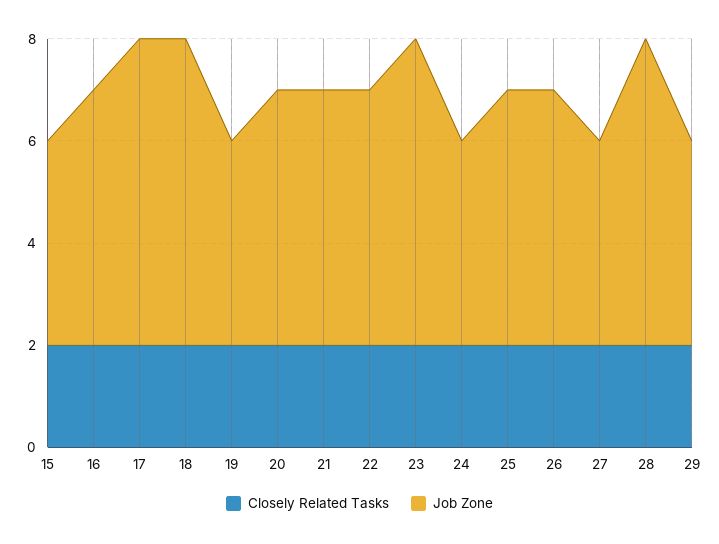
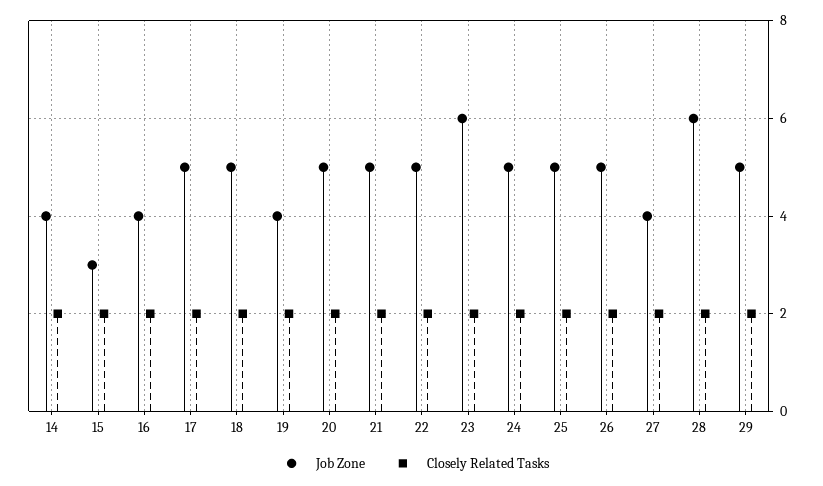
  {
    "Closely Related Tasks": {
      "15": 2,
      "16": 2,
      "17": 2,
      "18": 2,
      "19": 2,
      "20": 2,
      "21": 2,
      "22": 2,
      "23": 2,
      "24": 2,
      "25": 2,
      "26": 2,
      "27": 2,
      "28": 2,
-     "29": 2
+     "29": 2,
+     "14": 2
    },
    "Job Zone": {
-     "15": 4,
+     "15": 3,
-     "16": 5,
+     "16": 4,
-     "17": 6,
+     "17": 5,
-     "18": 6,
+     "18": 5,
      "19": 4,
      "20": 5,
      "21": 5,
      "22": 5,
      "23": 6,
-     "24": 4,
+     "24": 5,
      "25": 5,
      "26": 5,
      "27": 4,
      "28": 6,
-     "29": 4
+     "29": 5,
+     "14": 4
    }
  }

